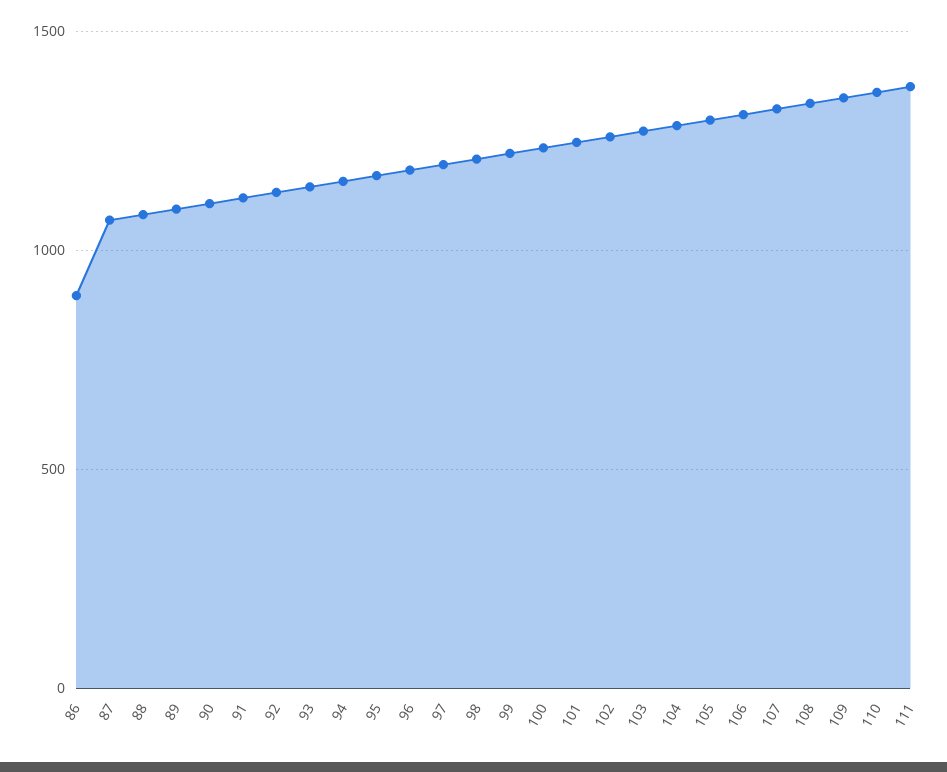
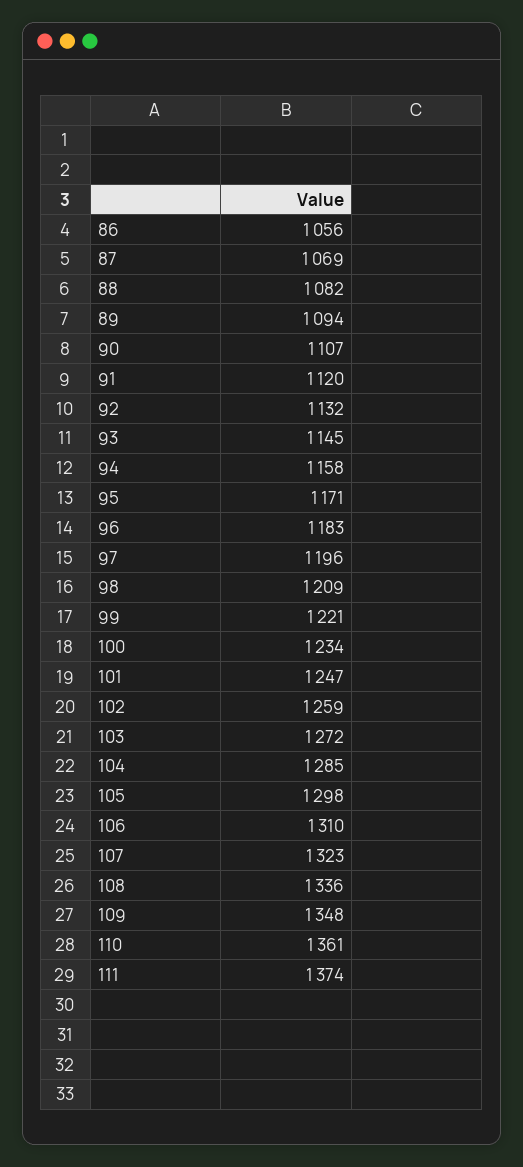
  {
-   "86": 900,
+   "86": 1056,
    "87": 1069,
    "88": 1082,
    "89": 1094,
    "90": 1107,
    "91": 1120,
    "92": 1132,
    "93": 1145,
    "94": 1158,
    "95": 1171,
    "96": 1183,
    "97": 1196,
    "98": 1209,
    "99": 1221,
    "100": 1234,
    "101": 1247,
    "102": 1259,
    "103": 1272,
    "104": 1285,
    "105": 1298,
    "106": 1310,
    "107": 1323,
    "108": 1336,
    "109": 1348,
    "110": 1361,
    "111": 1374
  }

